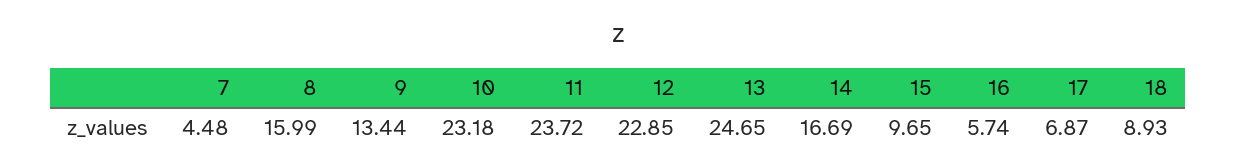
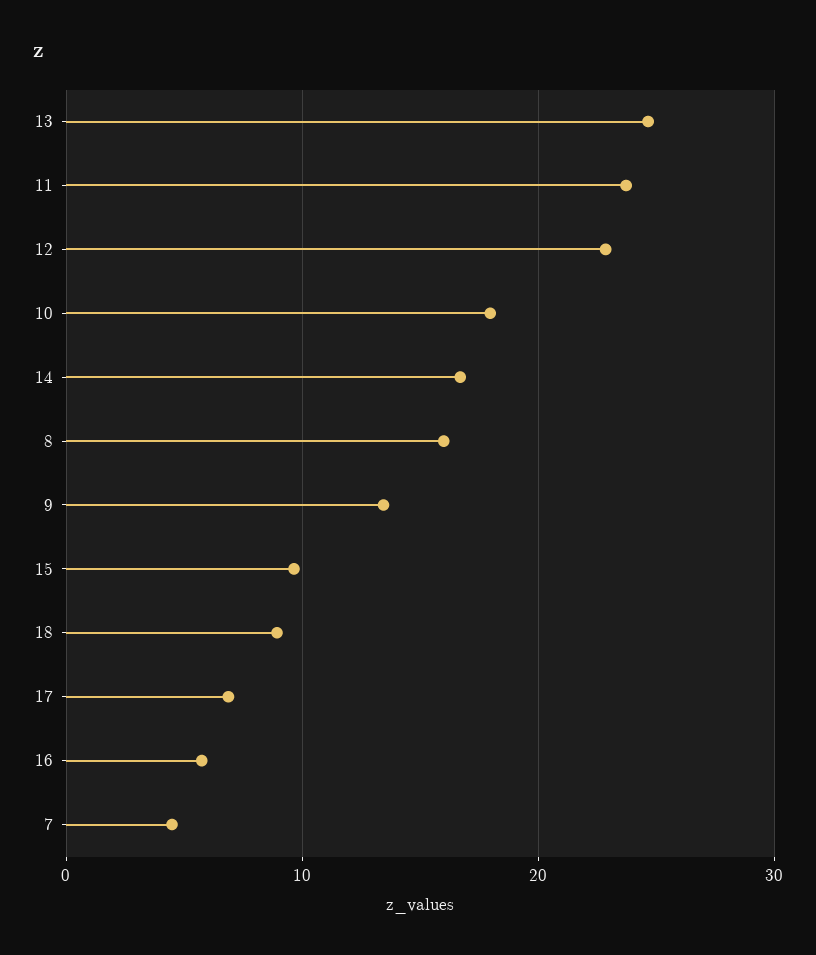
  {
    "7": 4.48,
    "8": 15.99,
    "9": 13.44,
-   "10": 23.18,
+   "10": 18,
    "11": 23.72,
    "12": 22.85,
    "13": 24.65,
    "14": 16.69,
    "15": 9.65,
    "16": 5.74,
    "17": 6.87,
    "18": 8.93
  }

